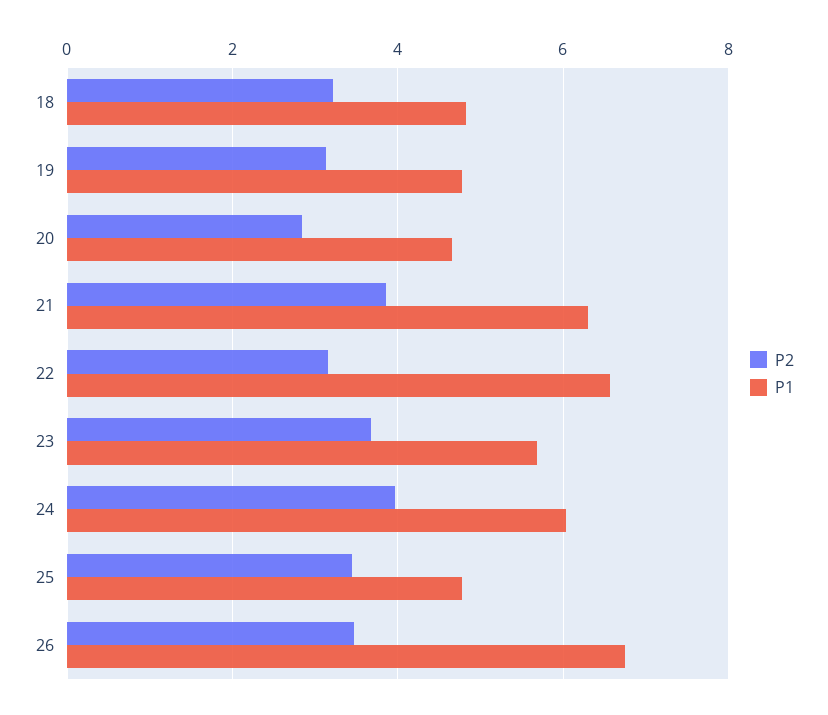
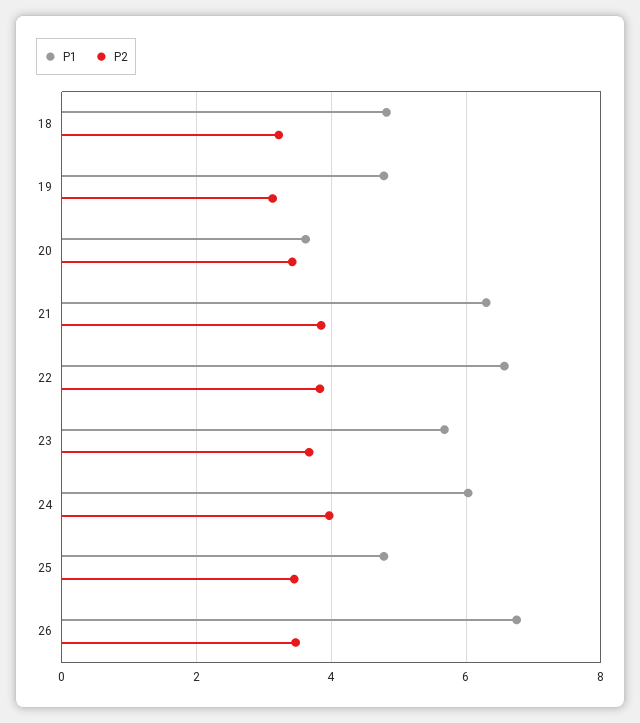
  {
    "P2": {
      "18": 3.2,
      "19": 3.2,
-     "20": 2.8,
+     "20": 3.4,
      "21": 3.8,
-     "22": 3.2,
+     "22": 3.8,
      "23": 3.6,
      "24": 4,
      "25": 3.4,
      "26": 3.4
    },
    "P1": {
      "18": 4.8,
      "19": 4.8,
-     "20": 4.6,
+     "20": 3.6,
      "21": 6.4,
      "22": 6.6,
      "23": 5.6,
      "24": 6,
      "25": 4.8,
      "26": 6.8
    }
  }

